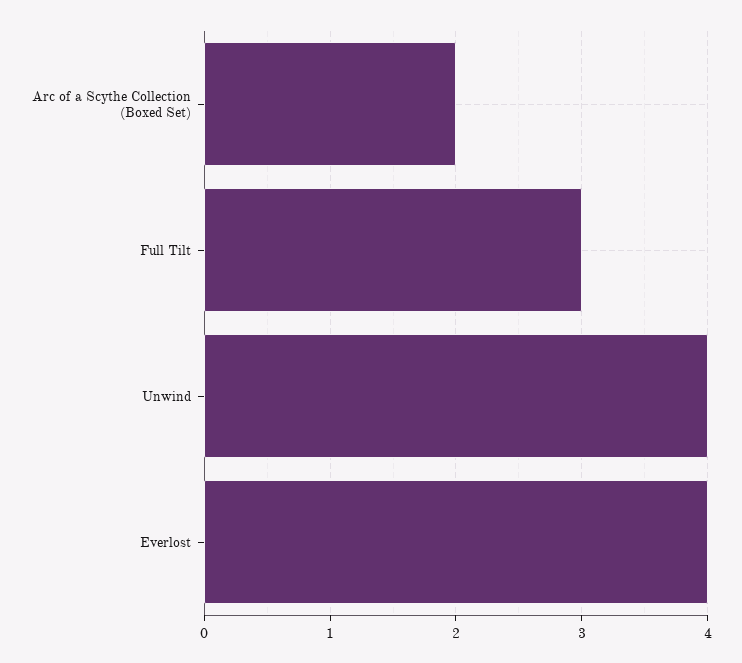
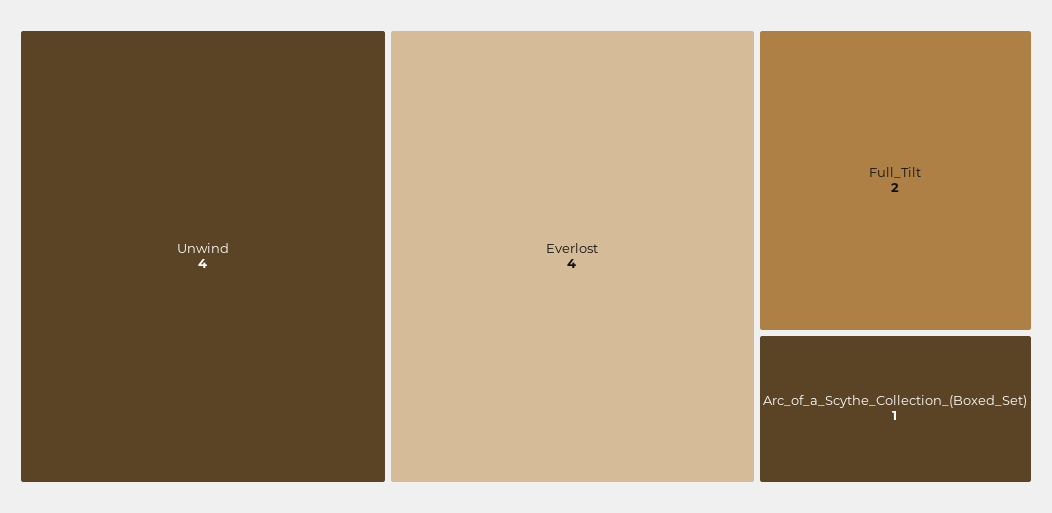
  {
-   "Arc of a Scythe Collection (Boxed Set)": 2,
+   "Arc of a Scythe Collection (Boxed Set)": 1,
-   "Full Tilt": 3,
+   "Full Tilt": 2,
    "Unwind": 4,
    "Everlost": 4
  }

